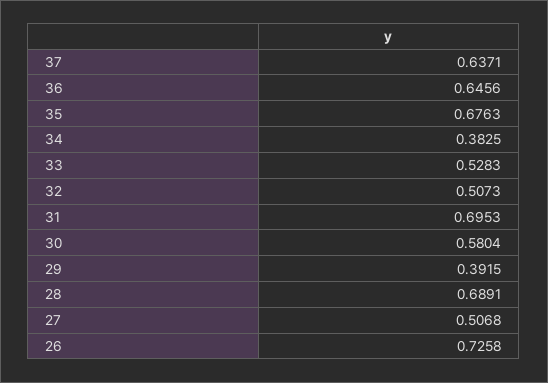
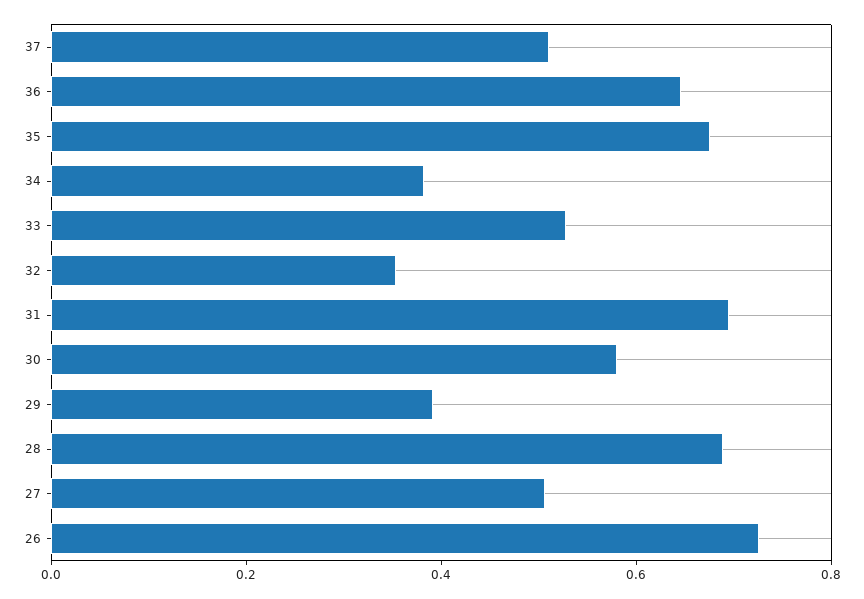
  {
-   "37": 0.6371,
+   "37": 0.5,
    "36": 0.6456,
    "35": 0.6763,
    "34": 0.3825,
    "33": 0.5283,
-   "32": 0.5073,
+   "32": 0.35,
    "31": 0.6953,
    "30": 0.5804,
    "29": 0.3915,
    "28": 0.6891,
    "27": 0.5068,
    "26": 0.7258
  }

